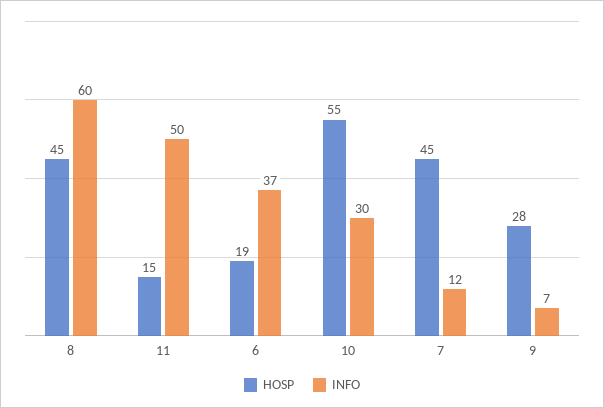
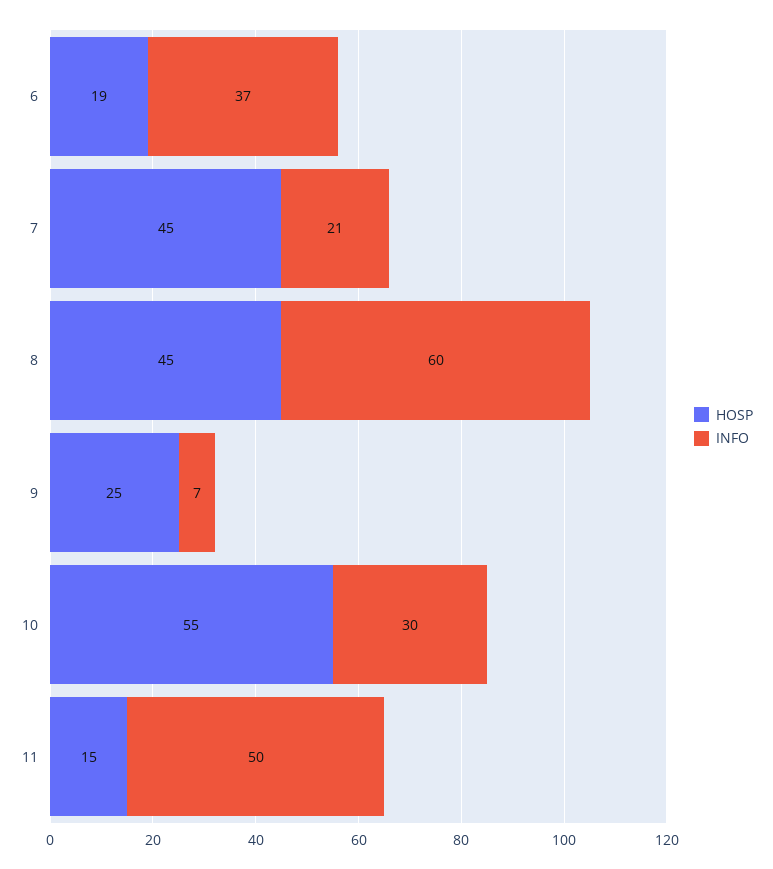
  {
    "HOSP": {
      "8": 45,
      "11": 15,
      "6": 19,
      "10": 55,
      "7": 45,
-     "9": 28
+     "9": 25
    },
    "INFO": {
      "8": 60,
      "11": 50,
      "6": 37,
      "10": 30,
-     "7": 12,
+     "7": 21,
      "9": 7
    }
  }

